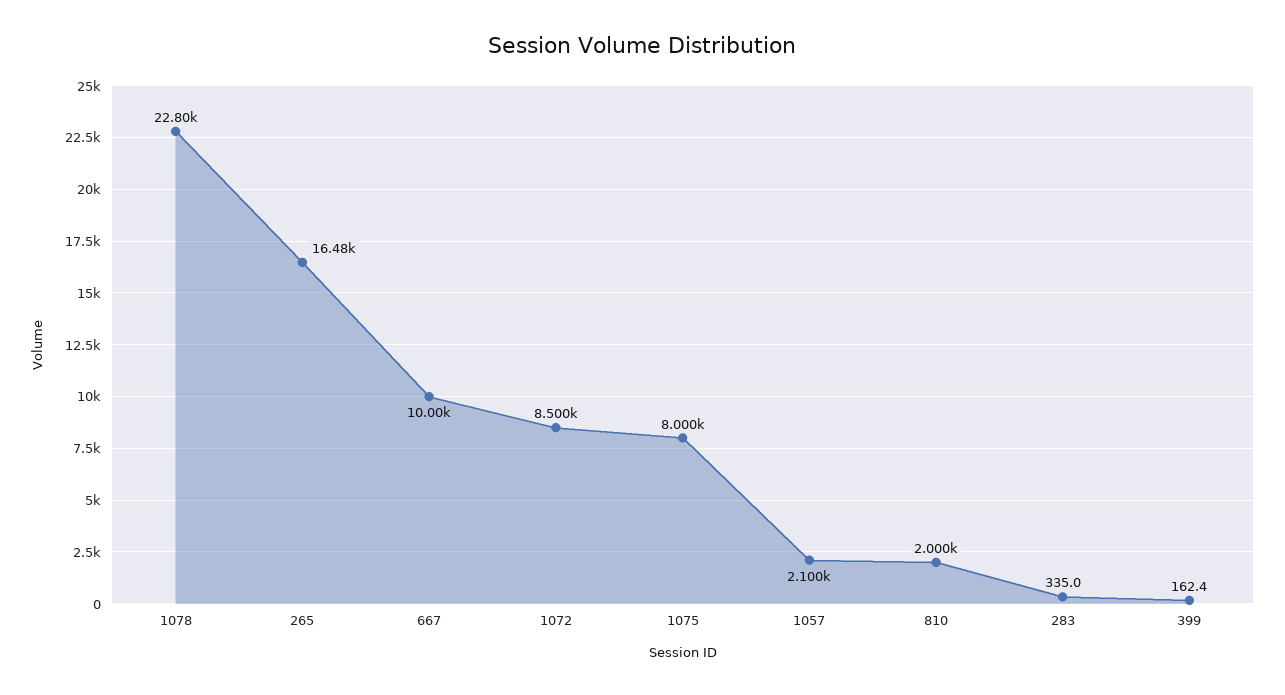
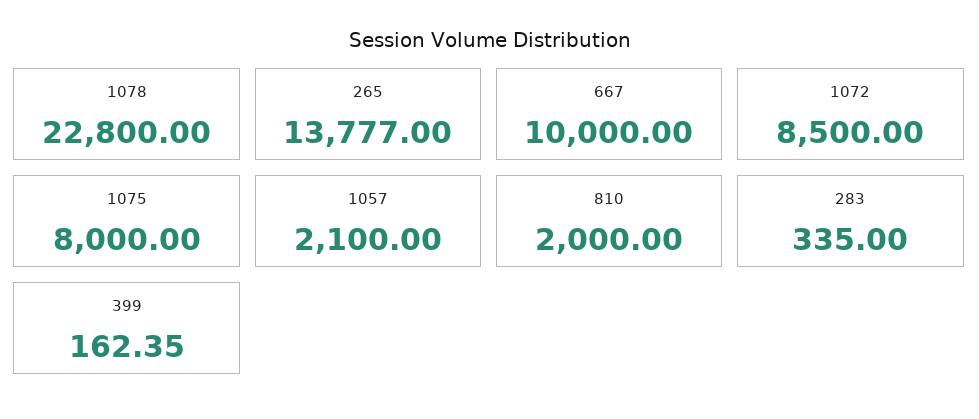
  {
    "1078": 22800,
-   "265": 16480,
+   "265": 13777,
    "667": 10000,
    "1072": 8500,
    "1075": 8000,
    "1057": 2100,
    "810": 2000,
    "283": 335,
    "399": 162.35
  }

